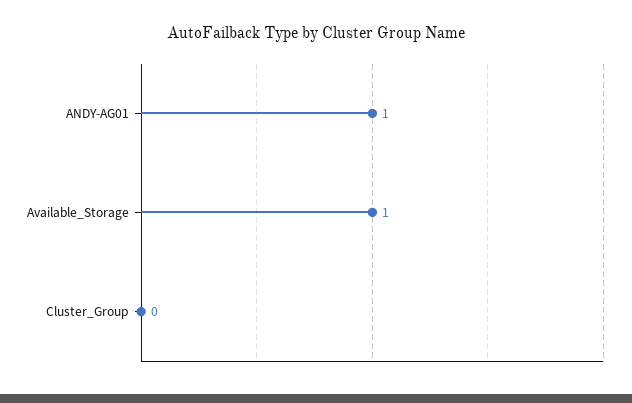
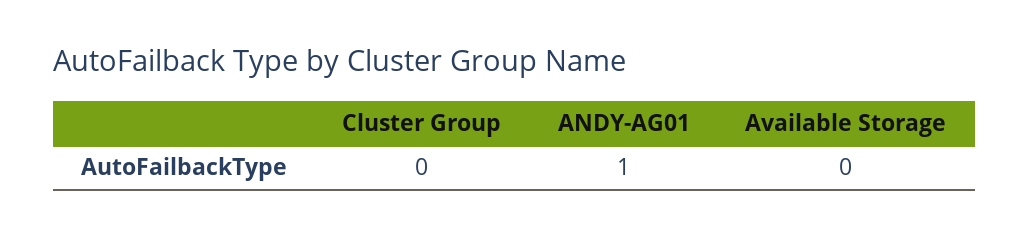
  {
    "ANDY-AG01": 1,
-   "Available_Storage": 1,
+   "Available_Storage": 0,
    "Cluster_Group": 0
  }

